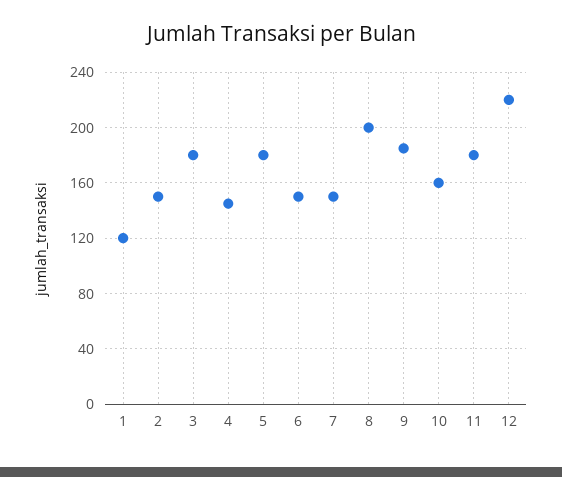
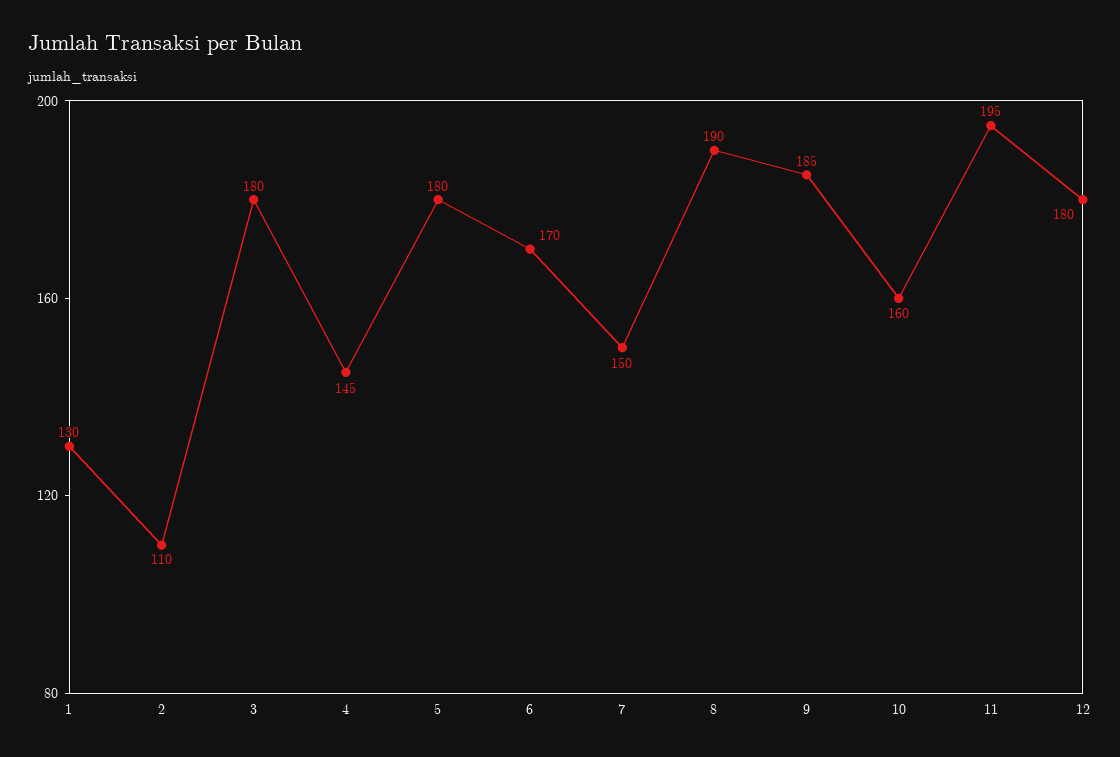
  {
-   "1": 120,
+   "1": 130,
-   "2": 150,
+   "2": 110,
    "3": 180,
    "4": 145,
    "5": 180,
-   "6": 150,
+   "6": 170,
    "7": 150,
-   "8": 200,
+   "8": 190,
    "9": 185,
    "10": 160,
-   "11": 180,
+   "11": 195,
-   "12": 220
+   "12": 180
  }

